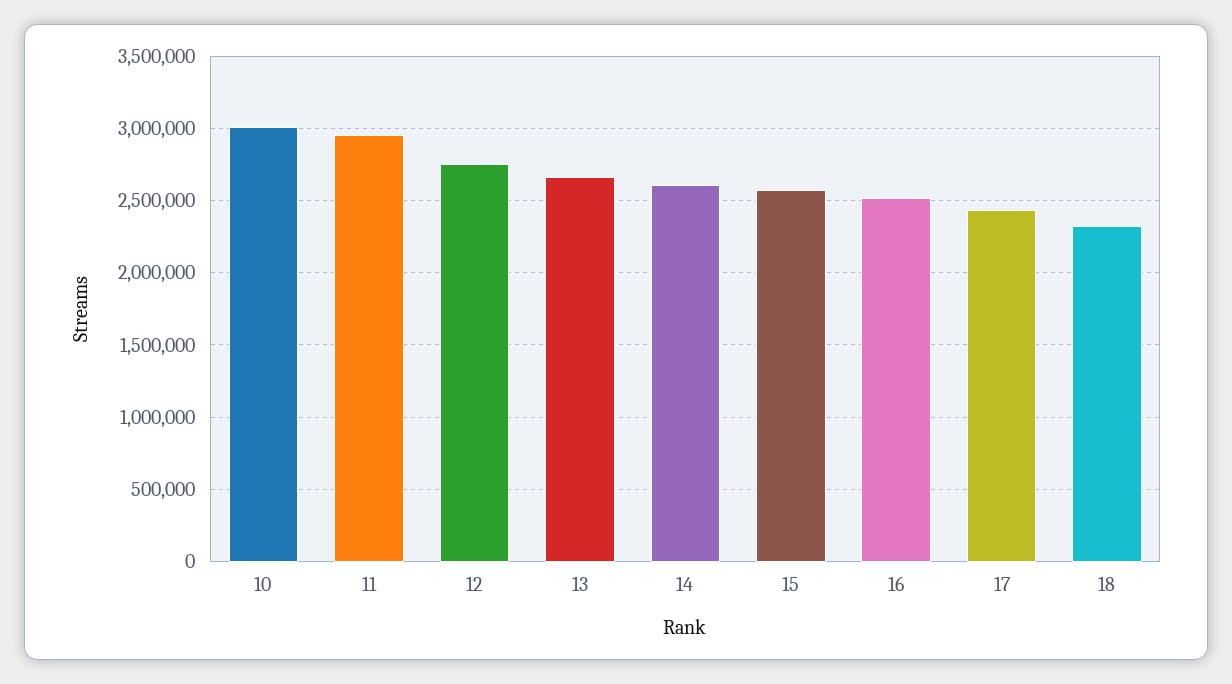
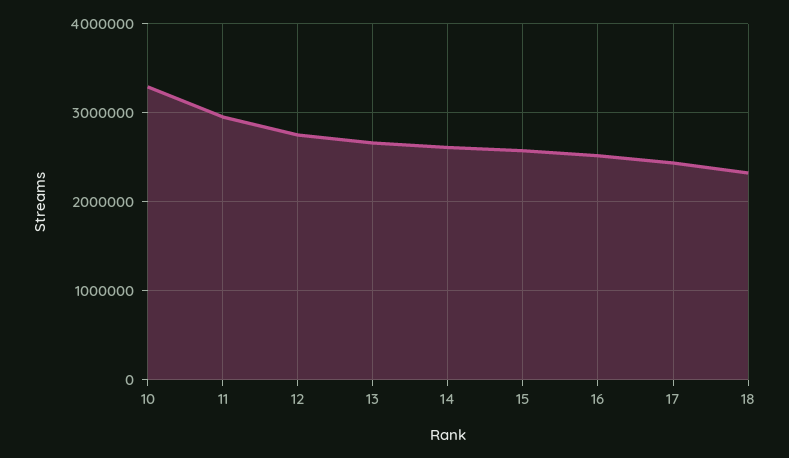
  {
-   "10": 3000000,
+   "10": 3300000,
    "11": 2950000,
    "12": 2750000,
    "13": 2650000,
    "14": 2600000,
    "15": 2550000,
    "16": 2500000,
    "17": 2450000,
    "18": 2350000
  }

